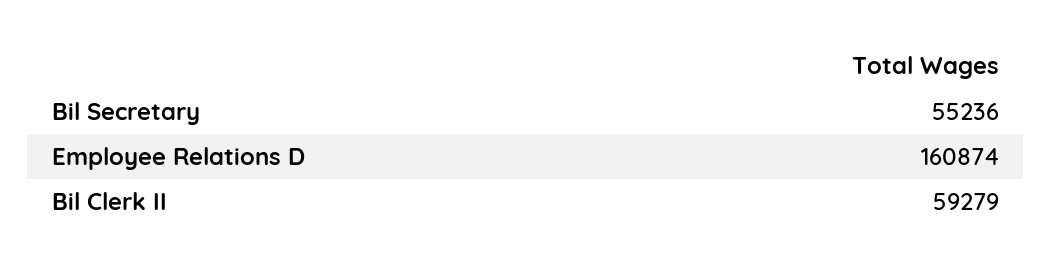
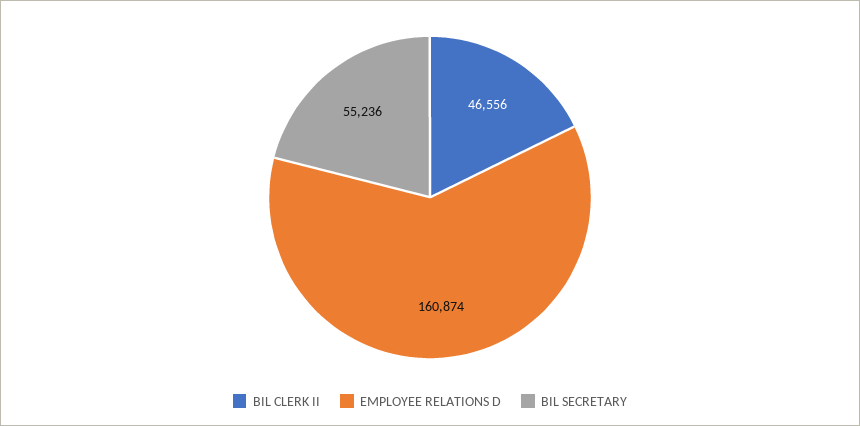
  {
    "Bil Secretary": 55236,
    "Employee Relations D": 160874,
-   "Bil Clerk II": 59279
+   "Bil Clerk II": 46556
  }

